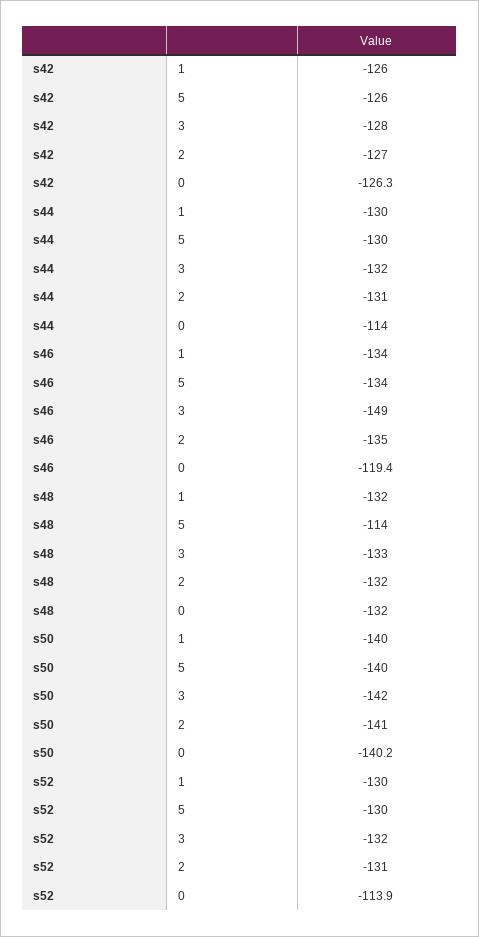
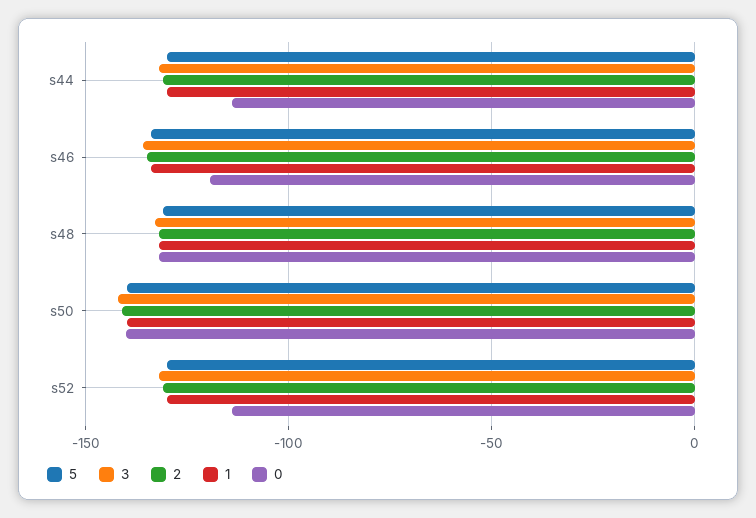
  {
    "1": {
-     "s42": -126,
      "s44": -130,
      "s46": -134,
      "s48": -132,
      "s50": -140,
      "s52": -130
    },
    "5": {
-     "s42": -126,
      "s44": -130,
      "s46": -134,
-     "s48": -114,
+     "s48": -130,
      "s50": -140,
      "s52": -130
    },
    "3": {
-     "s42": -128,
      "s44": -132,
-     "s46": -149,
+     "s46": -135,
      "s48": -133,
      "s50": -142,
      "s52": -132
    },
    "2": {
-     "s42": -127,
      "s44": -131,
      "s46": -135,
      "s48": -132,
      "s50": -141,
      "s52": -131
    },
    "0": {
-     "s42": -126.3,
      "s44": -114,
      "s46": -119.4,
      "s48": -132,
      "s50": -140.2,
      "s52": -113.9
    }
  }

